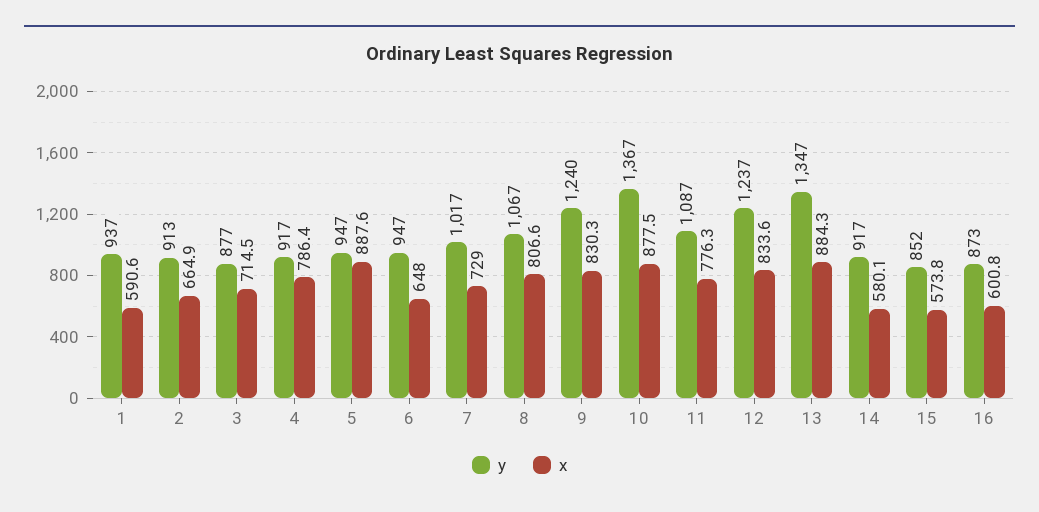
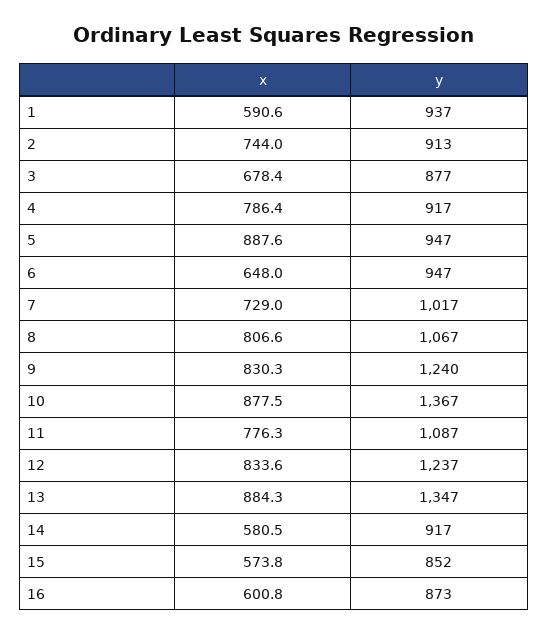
  {
    "y": {
      "1": 937,
      "2": 913,
      "3": 877,
      "4": 917,
      "5": 947,
      "6": 947,
      "7": 1017,
      "8": 1067,
      "9": 1240,
      "10": 1367,
      "11": 1087,
      "12": 1237,
      "13": 1347,
      "14": 917,
      "15": 852,
      "16": 873
    },
    "x": {
      "1": 590.6,
-     "2": 664.9,
+     "2": 744,
-     "3": 714.5,
+     "3": 678.4,
      "4": 786.4,
      "5": 887.6,
      "6": 648,
      "7": 729,
      "8": 806.6,
      "9": 830.3,
      "10": 877.5,
      "11": 776.3,
      "12": 833.6,
      "13": 884.3,
-     "14": 580.1,
+     "14": 580.5,
      "15": 573.8,
      "16": 600.8
    }
  }

